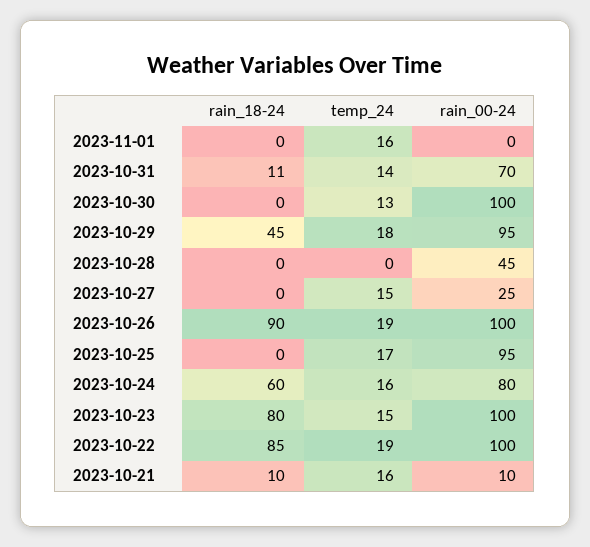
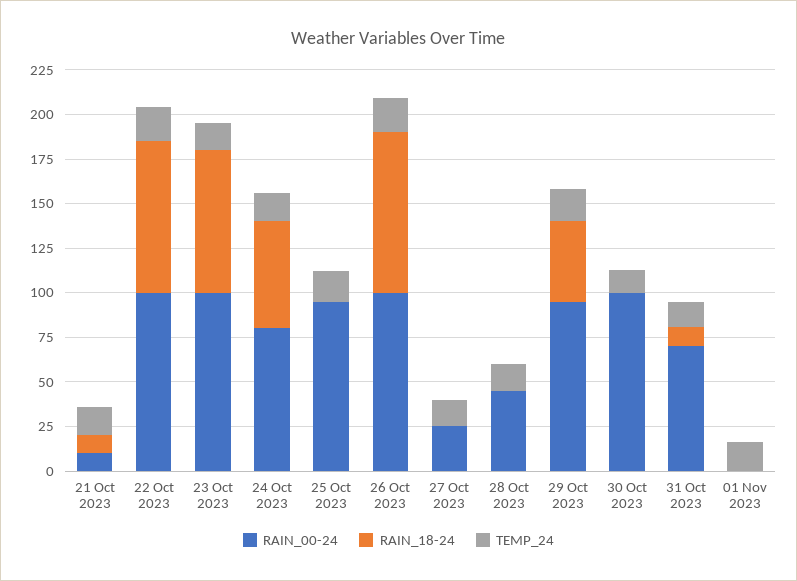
  {
    "rain_18-24": {
      "2023-11-01": 0,
      "2023-10-31": 11,
      "2023-10-30": 0,
      "2023-10-29": 45,
      "2023-10-28": 0,
      "2023-10-27": 0,
      "2023-10-26": 90,
      "2023-10-25": 0,
      "2023-10-24": 60,
      "2023-10-23": 80,
      "2023-10-22": 85,
      "2023-10-21": 10
    },
    "temp_24": {
      "2023-11-01": 16,
      "2023-10-31": 14,
      "2023-10-30": 13,
      "2023-10-29": 18,
-     "2023-10-28": 0,
+     "2023-10-28": 15,
      "2023-10-27": 15,
      "2023-10-26": 19,
      "2023-10-25": 17,
      "2023-10-24": 16,
      "2023-10-23": 15,
      "2023-10-22": 19,
      "2023-10-21": 16
    },
    "rain_00-24": {
      "2023-11-01": 0,
      "2023-10-31": 70,
      "2023-10-30": 100,
      "2023-10-29": 95,
      "2023-10-28": 45,
      "2023-10-27": 25,
      "2023-10-26": 100,
      "2023-10-25": 95,
      "2023-10-24": 80,
      "2023-10-23": 100,
      "2023-10-22": 100,
      "2023-10-21": 10
    }
  }

